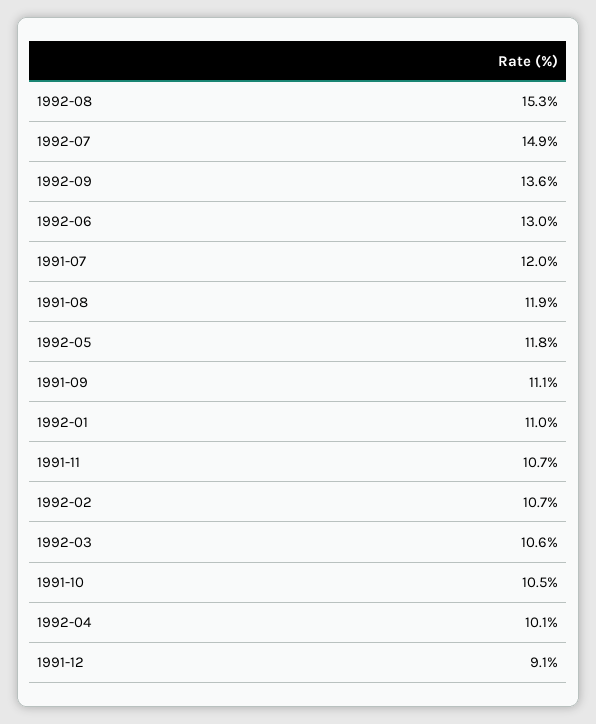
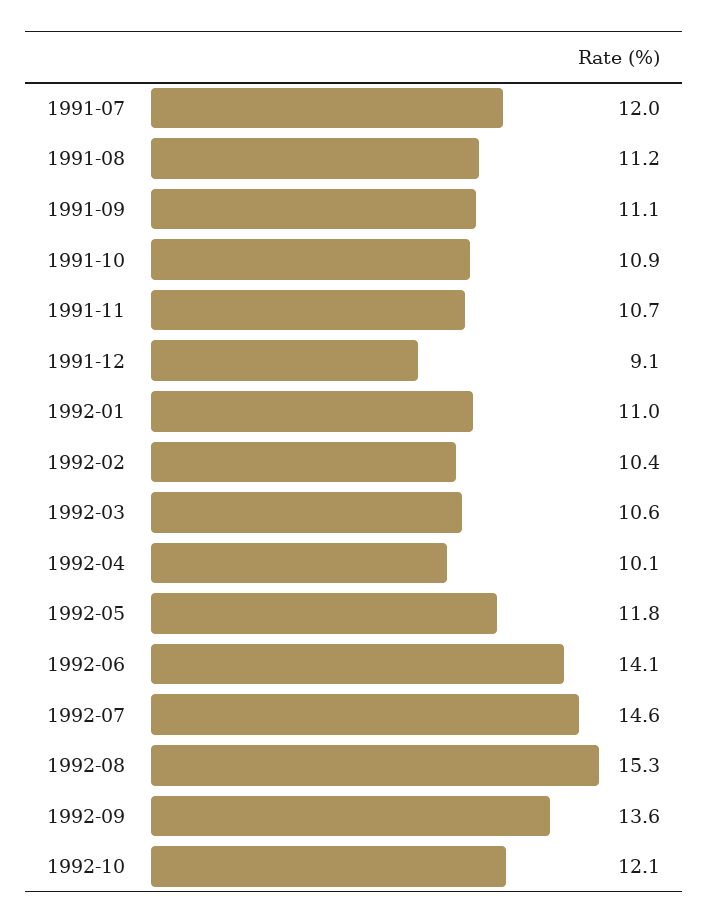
  {
    "1992-08": 15.3,
-   "1992-07": 14.9,
+   "1992-07": 14.6,
    "1992-09": 13.6,
-   "1992-06": 13,
+   "1992-06": 14.1,
    "1991-07": 12,
-   "1991-08": 11.9,
+   "1991-08": 11.2,
    "1992-05": 11.8,
    "1991-09": 11.1,
    "1992-01": 11,
    "1991-11": 10.7,
-   "1992-02": 10.7,
+   "1992-02": 10.4,
    "1992-03": 10.6,
-   "1991-10": 10.5,
+   "1991-10": 10.9,
    "1992-04": 10.1,
-   "1991-12": 9.1
+   "1991-12": 9.1,
+   "1992-10": 12.1
  }

